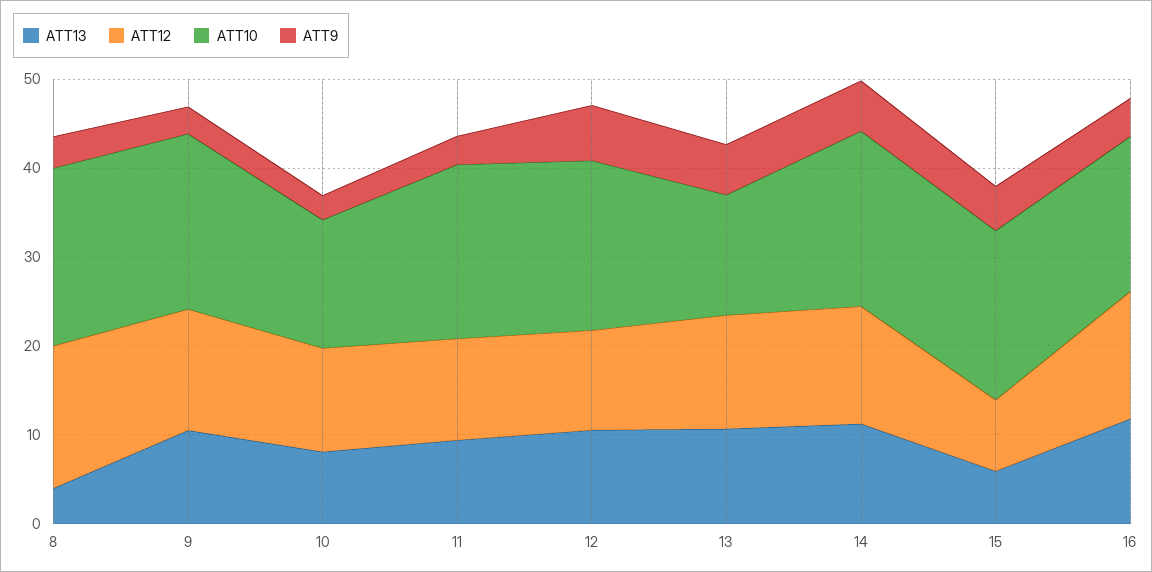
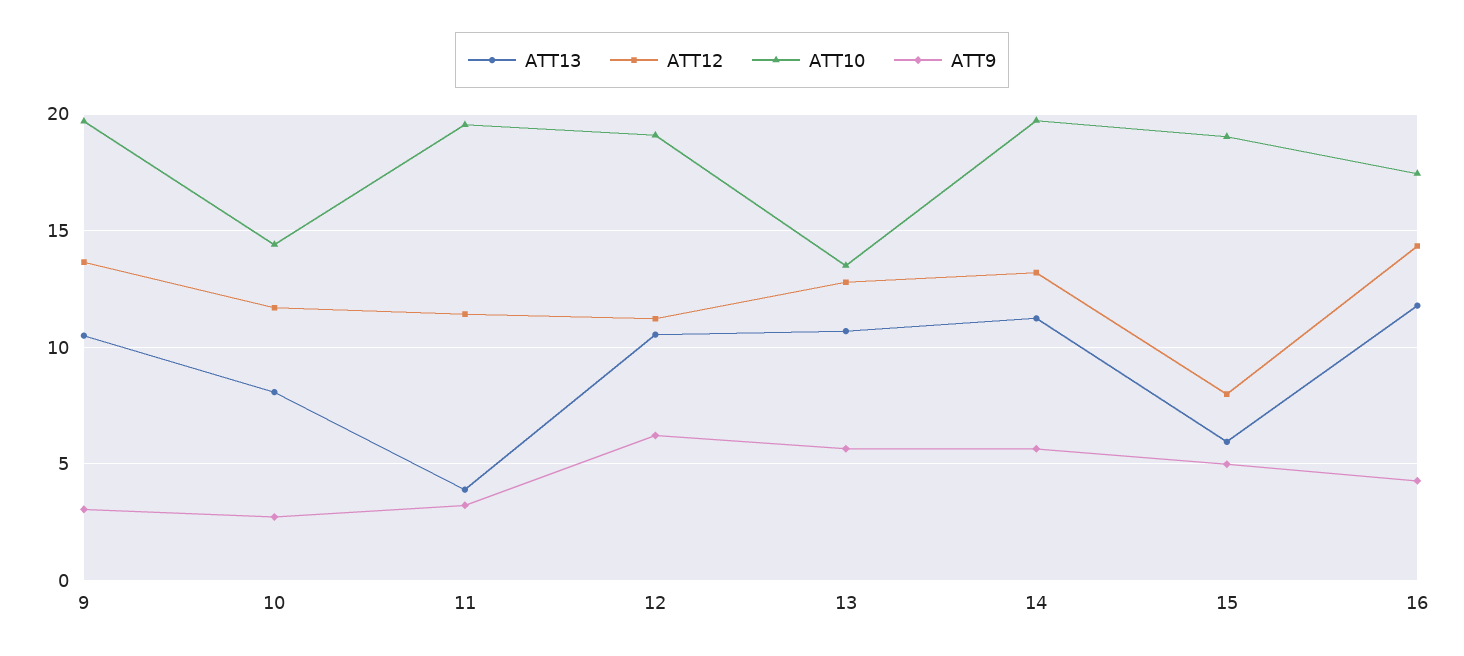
  {
    "ATT13": {
-     "8": 4,
      "9": 10.5,
      "10": 8,
-     "11": 10,
+     "11": 4,
      "12": 10.5,
      "13": 10.5,
      "14": 11,
      "15": 6,
      "16": 12
    },
    "ATT12": {
-     "8": 16,
      "9": 13.5,
      "10": 11.5,
      "11": 11.5,
      "12": 11,
      "13": 13,
      "14": 13,
      "15": 8,
      "16": 14.5
    },
    "ATT10": {
-     "8": 20,
      "9": 19.5,
      "10": 14.5,
      "11": 19.5,
      "12": 19,
      "13": 13.5,
      "14": 19.5,
      "15": 19,
      "16": 17.5
    },
    "ATT9": {
-     "8": 4,
      "9": 3,
      "10": 2.5,
      "11": 3,
      "12": 6,
      "13": 5.5,
      "14": 5.5,
      "15": 5,
      "16": 4.5
    }
  }

